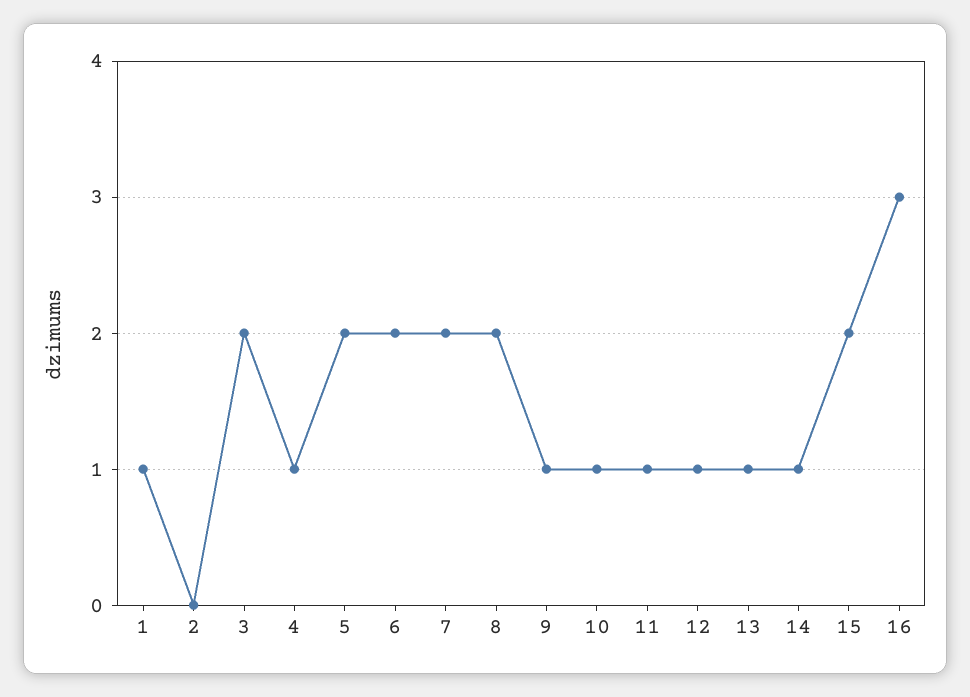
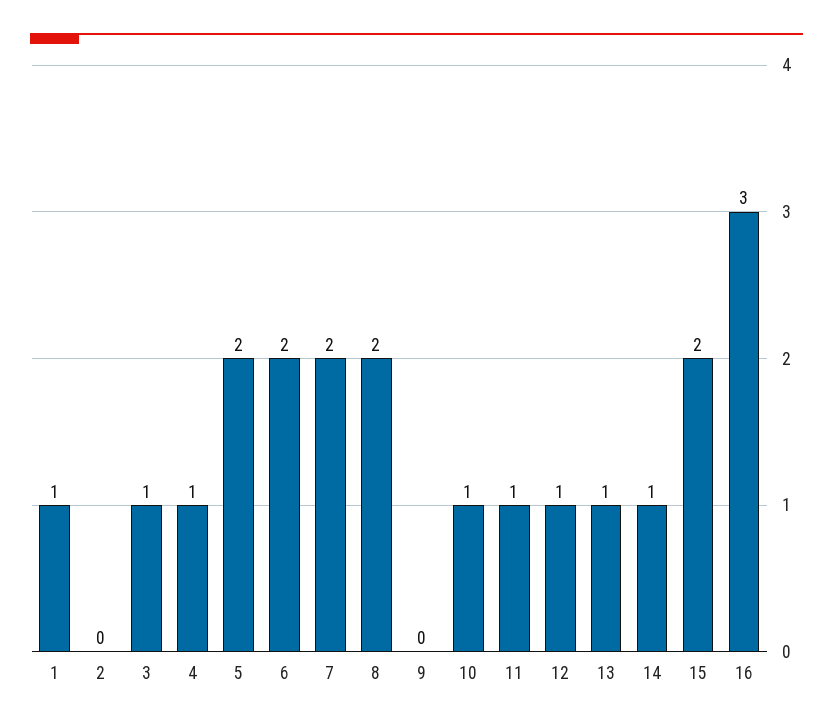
  {
    "1": 1,
    "2": 0,
-   "3": 2,
+   "3": 1,
    "4": 1,
    "5": 2,
    "6": 2,
    "7": 2,
    "8": 2,
-   "9": 1,
+   "9": 0,
    "10": 1,
    "11": 1,
    "12": 1,
    "13": 1,
    "14": 1,
    "15": 2,
    "16": 3
  }

